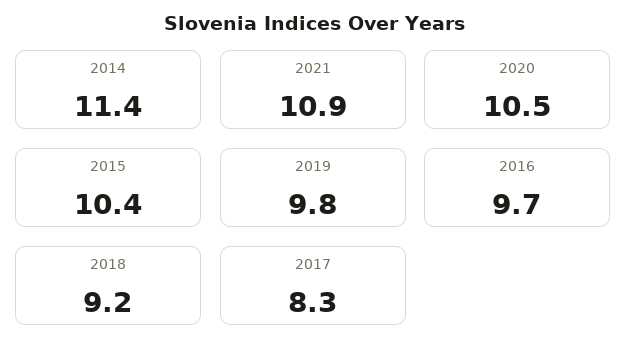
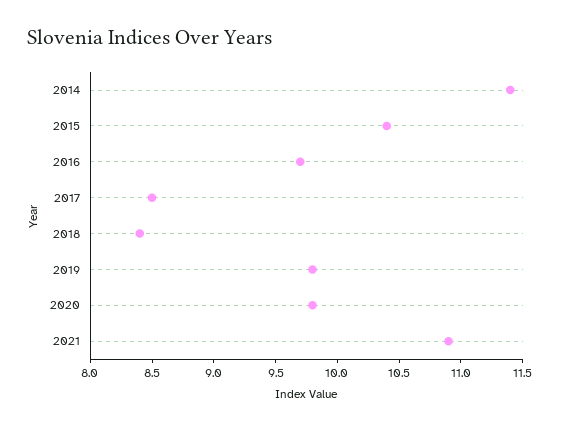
  {
    "2014": 11.4,
    "2021": 10.9,
-   "2020": 10.5,
+   "2020": 9.8,
    "2015": 10.4,
    "2019": 9.8,
    "2016": 9.7,
-   "2018": 9.2,
+   "2018": 8.4,
-   "2017": 8.3
+   "2017": 8.5
  }

